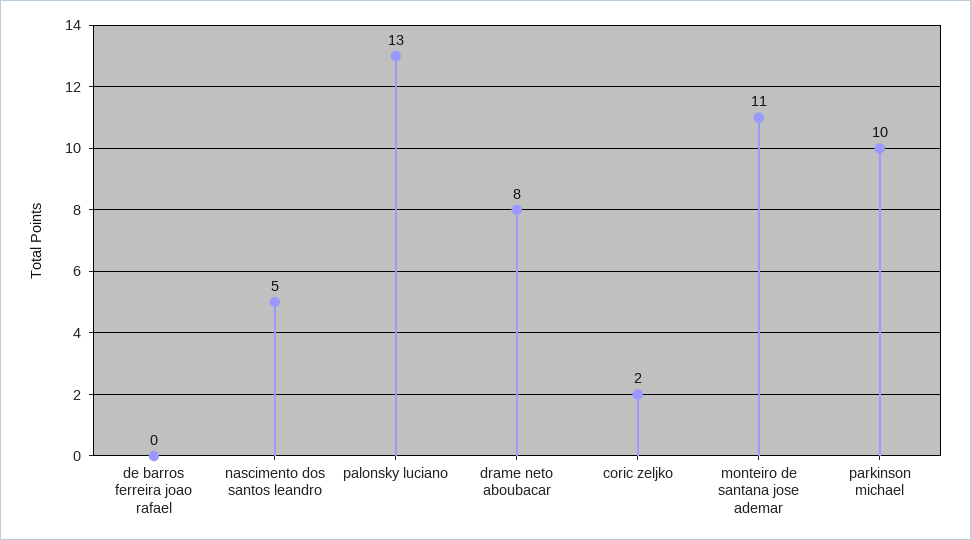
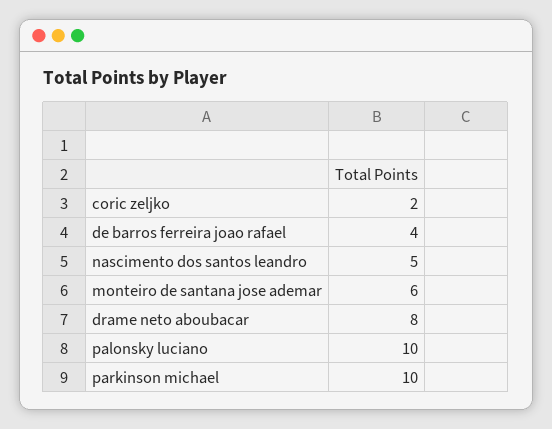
  {
-   "de barros ferreira joao rafael": 0,
+   "de barros ferreira joao rafael": 4,
    "nascimento dos santos leandro": 5,
-   "palonsky luciano": 13,
+   "palonsky luciano": 10,
    "drame neto aboubacar": 8,
    "coric zeljko": 2,
-   "monteiro de santana jose ademar": 11,
+   "monteiro de santana jose ademar": 6,
    "parkinson michael": 10
  }

